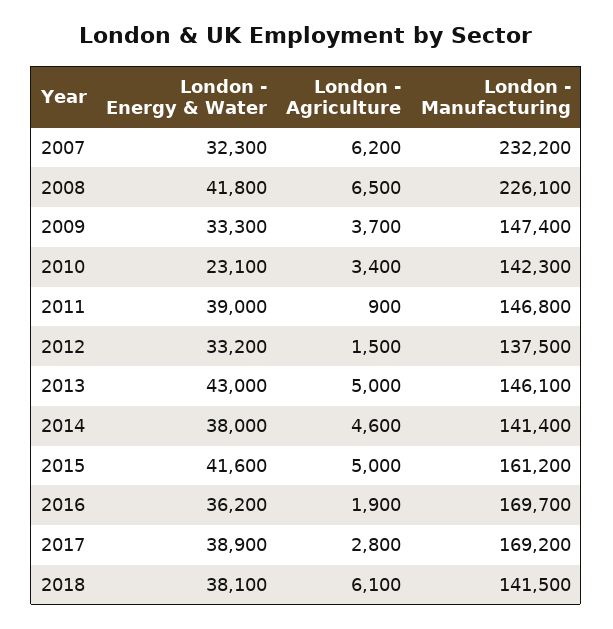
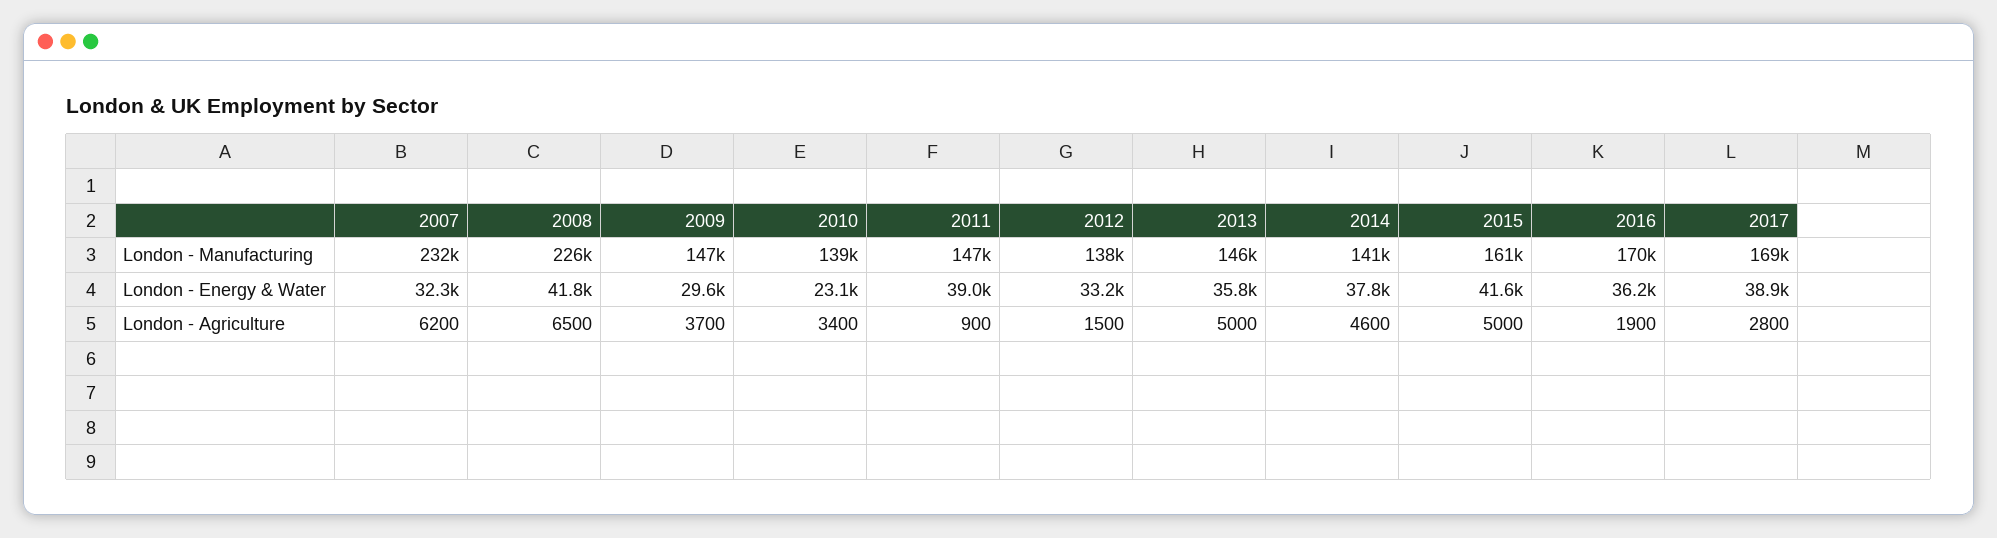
  {
    "London - Energy & Water": {
      "2007": 32300,
      "2008": 41800,
-     "2009": 33300,
+     "2009": 29600,
      "2010": 23100,
      "2011": 39000,
      "2012": 33200,
-     "2013": 43000,
+     "2013": 35800,
-     "2014": 38000,
+     "2014": 37800,
      "2015": 41600,
      "2016": 36200,
-     "2017": 38900,
+     "2017": 38900
-     "2018": 38100
    },
    "London - Agriculture": {
      "2007": 6200,
      "2008": 6500,
      "2009": 3700,
      "2010": 3400,
      "2011": 900,
      "2012": 1500,
      "2013": 5000,
      "2014": 4600,
      "2015": 5000,
      "2016": 1900,
-     "2017": 2800,
+     "2017": 2800
-     "2018": 6100
    },
    "London - Manufacturing": {
      "2007": 232200,
      "2008": 226100,
      "2009": 147400,
-     "2010": 142300,
+     "2010": 139000,
      "2011": 146800,
      "2012": 137500,
      "2013": 146100,
      "2014": 141400,
      "2015": 161200,
      "2016": 169700,
-     "2017": 169200,
+     "2017": 169200
-     "2018": 141500
    }
  }

